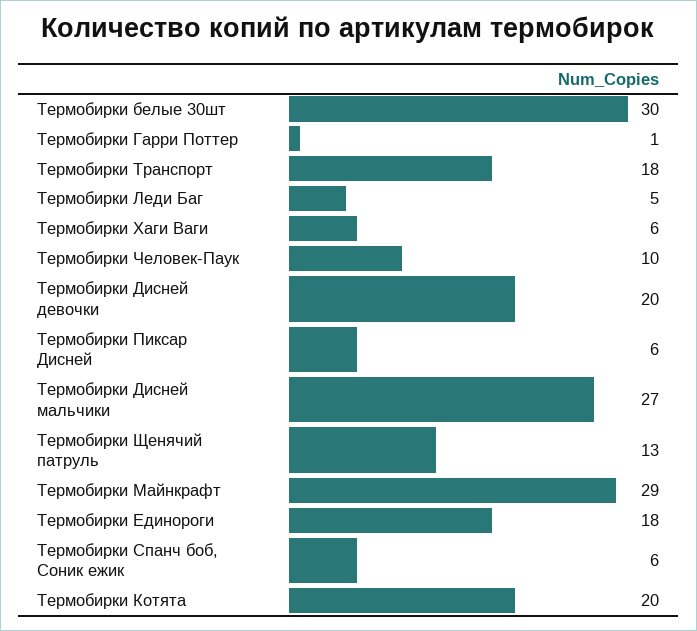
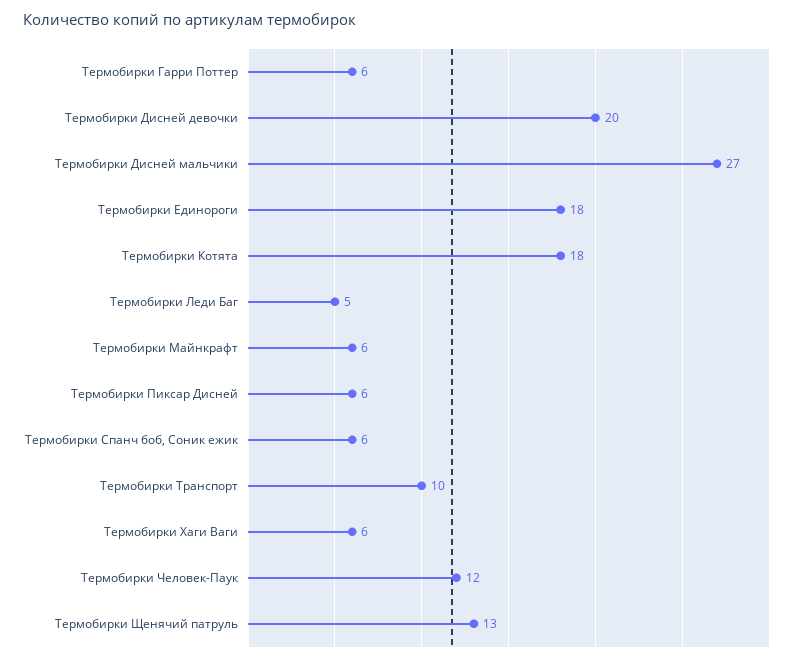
  {
-   "Термобирки белые 30шт": 30,
-   "Термобирки Гарри Поттер": 1,
+   "Термобирки Гарри Поттер": 6,
-   "Термобирки Транспорт": 18,
+   "Термобирки Транспорт": 10,
    "Термобирки Леди Баг": 5,
    "Термобирки Хаги Ваги": 6,
-   "Термобирки Человек-Паук": 10,
+   "Термобирки Человек-Паук": 12,
    "Термобирки Дисней девочки": 20,
    "Термобирки Пиксар Дисней": 6,
    "Термобирки Дисней мальчики": 27,
    "Термобирки Щенячий патруль": 13,
-   "Термобирки Майнкрафт": 29,
+   "Термобирки Майнкрафт": 6,
    "Термобирки Единороги": 18,
    "Термобирки Спанч боб, Соник ежик": 6,
-   "Термобирки Котята": 20
+   "Термобирки Котята": 18
  }

